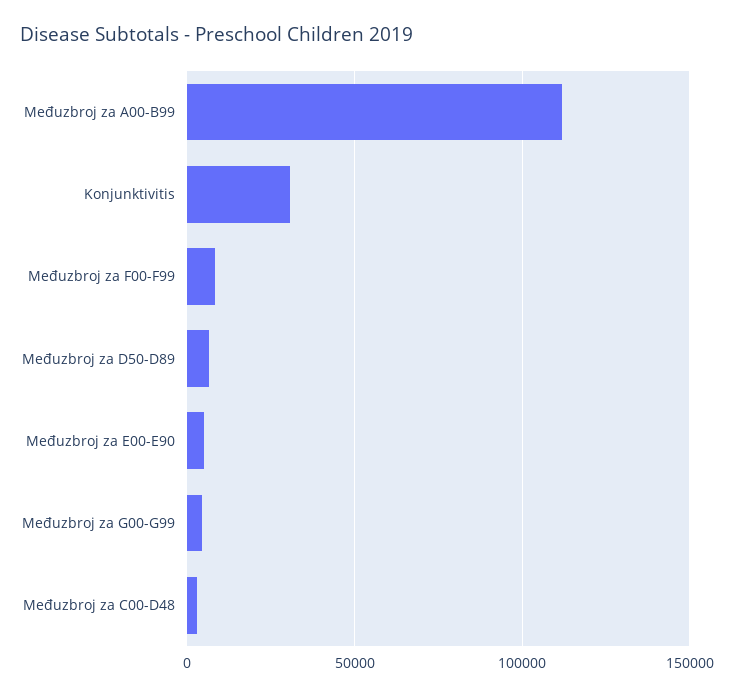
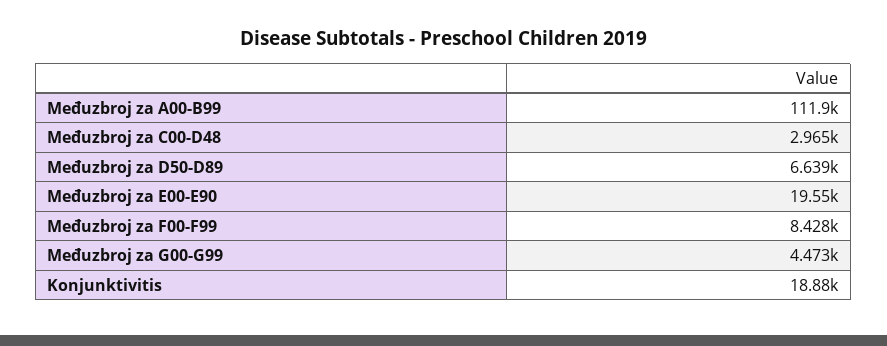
  {
    "Međuzbroj za A00-B99": 111900,
-   "Konjunktivitis": 30000,
+   "Konjunktivitis": 18880,
    "Međuzbroj za F00-F99": 8428,
    "Međuzbroj za D50-D89": 6639,
-   "Međuzbroj za E00-E90": 5000,
+   "Međuzbroj za E00-E90": 19550,
    "Međuzbroj za G00-G99": 4473,
    "Međuzbroj za C00-D48": 2965
  }

